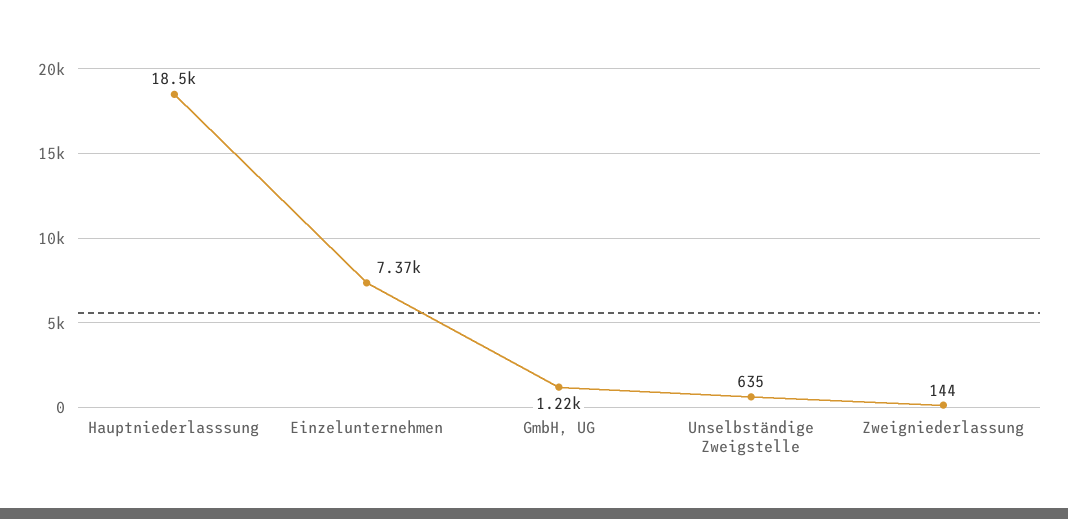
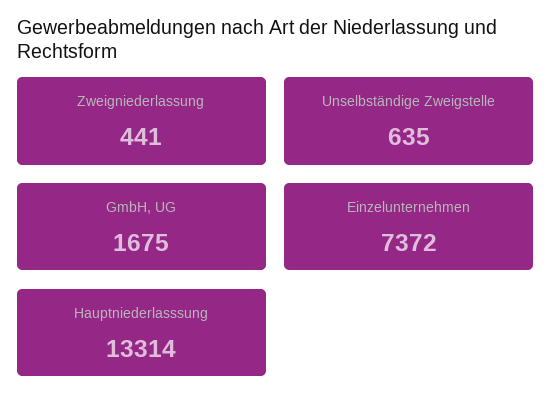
  {
-   "Hauptniederlasssung": 18500,
+   "Hauptniederlasssung": 13314,
    "Einzelunternehmen": 7372,
-   "GmbH, UG": 1220,
+   "GmbH, UG": 1675,
    "Unselbständige Zweigstelle": 635,
-   "Zweigniederlassung": 144
+   "Zweigniederlassung": 441
  }

